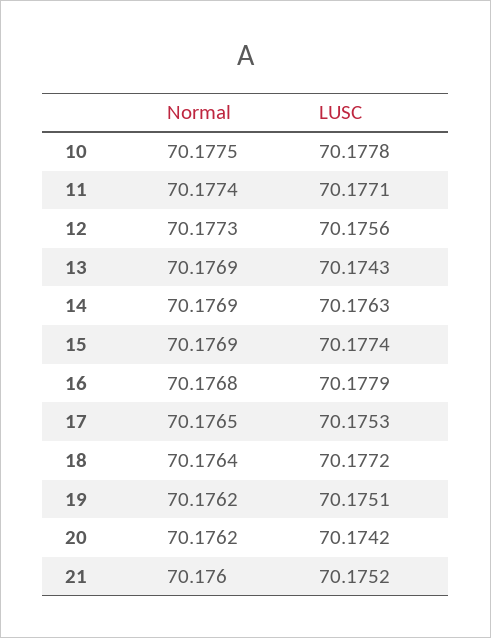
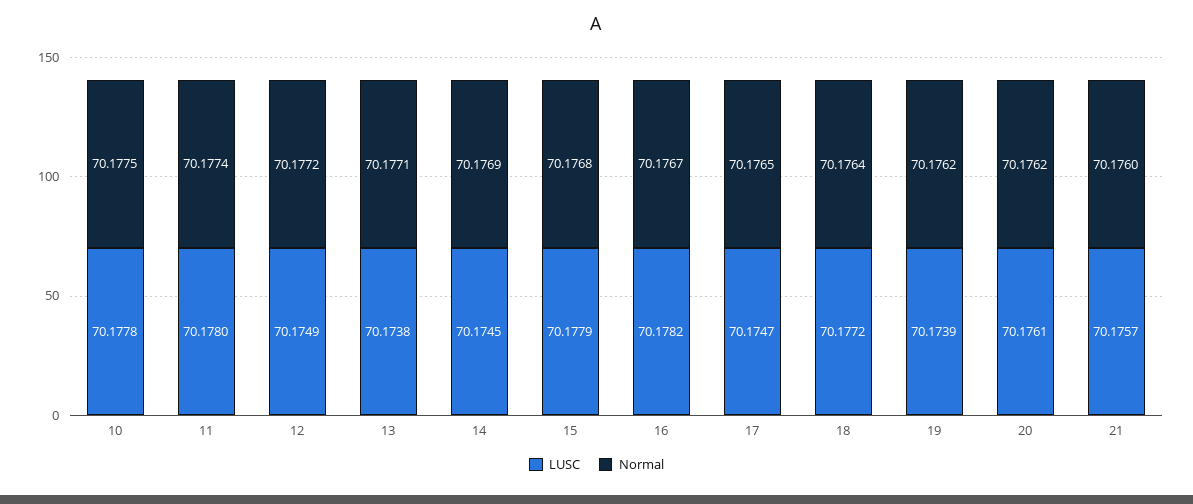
  {
    "Normal": {
      "10": 70.1775,
      "11": 70.1774,
-     "12": 70.1773,
+     "12": 70.1772,
-     "13": 70.1769,
+     "13": 70.1771,
      "14": 70.1769,
-     "15": 70.1769,
+     "15": 70.1768,
-     "16": 70.1768,
+     "16": 70.1767,
      "17": 70.1765,
      "18": 70.1764,
      "19": 70.1762,
      "20": 70.1762,
      "21": 70.176
    },
    "LUSC": {
      "10": 70.1778,
-     "11": 70.1771,
+     "11": 70.178,
-     "12": 70.1756,
+     "12": 70.1749,
-     "13": 70.1743,
+     "13": 70.1738,
-     "14": 70.1763,
+     "14": 70.1745,
-     "15": 70.1774,
+     "15": 70.1779,
-     "16": 70.1779,
+     "16": 70.1782,
-     "17": 70.1753,
+     "17": 70.1747,
      "18": 70.1772,
-     "19": 70.1751,
+     "19": 70.1739,
-     "20": 70.1742,
+     "20": 70.1761,
-     "21": 70.1752
+     "21": 70.1757
    }
  }

